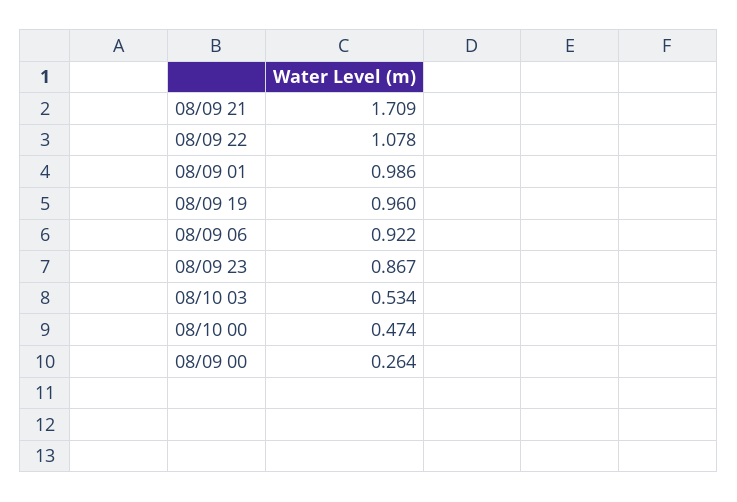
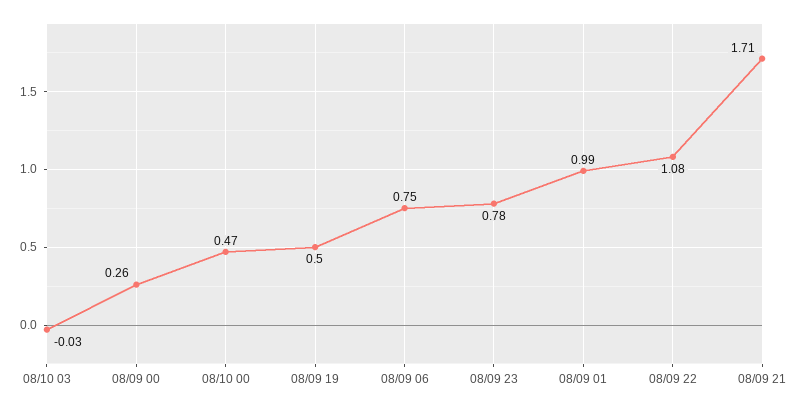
  {
    "08/09 21": 1.709,
    "08/09 22": 1.078,
    "08/09 01": 0.986,
-   "08/09 19": 0.96,
+   "08/09 19": 0.5,
-   "08/09 06": 0.922,
+   "08/09 06": 0.75,
-   "08/09 23": 0.867,
+   "08/09 23": 0.78,
-   "08/10 03": 0.534,
+   "08/10 03": -0.03,
    "08/10 00": 0.474,
    "08/09 00": 0.264
  }

